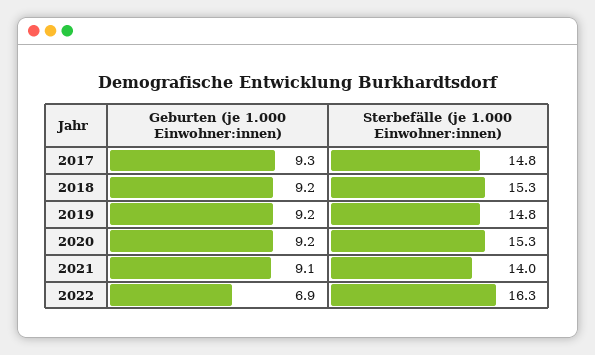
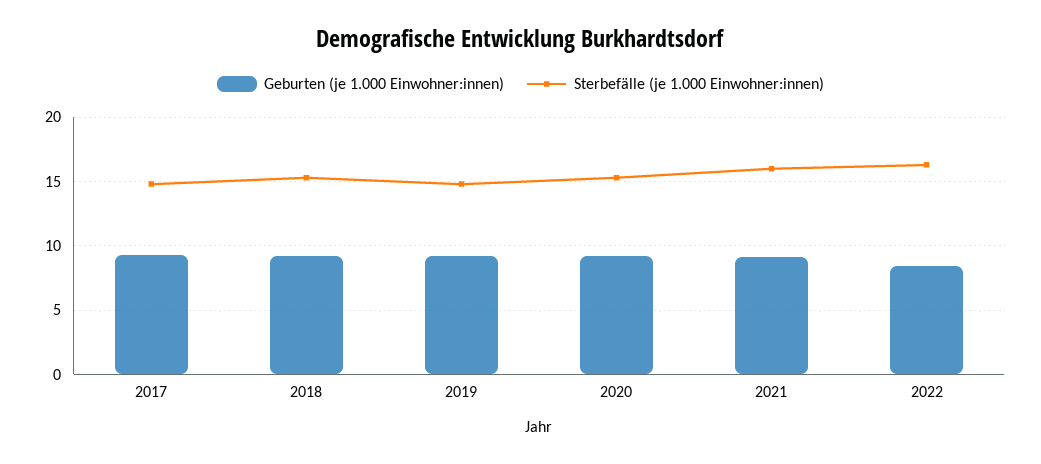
  {
    "Geburten (je 1.000 Einwohner:innen)": {
      "2017": 9.3,
      "2018": 9.2,
      "2019": 9.2,
      "2020": 9.2,
      "2021": 9.1,
-     "2022": 6.9
+     "2022": 8.5
    },
    "Sterbefälle (je 1.000 Einwohner:innen)": {
      "2017": 14.8,
      "2018": 15.3,
      "2019": 14.8,
      "2020": 15.3,
-     "2021": 14,
+     "2021": 16,
      "2022": 16.3
    }
  }

